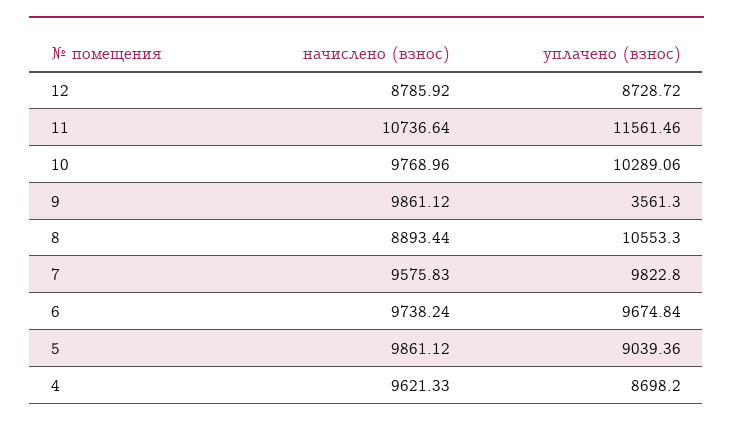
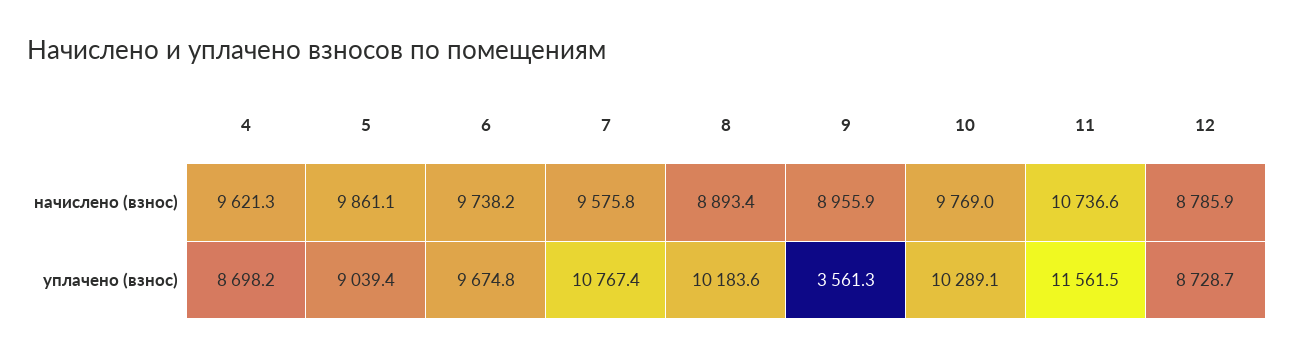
  {
    "начислено (взнос)": {
      "12": 8785.92,
      "11": 10736.64,
      "10": 9768.96,
-     "9": 9861.12,
+     "9": 8955.9,
      "8": 8893.44,
      "7": 9575.83,
      "6": 9738.24,
      "5": 9861.12,
      "4": 9621.33
    },
    "уплачено (взнос)": {
      "12": 8728.72,
      "11": 11561.46,
      "10": 10289.06,
      "9": 3561.3,
-     "8": 10553.3,
+     "8": 10183.6,
-     "7": 9822.8,
+     "7": 10767.4,
      "6": 9674.84,
      "5": 9039.36,
      "4": 8698.2
    }
  }

